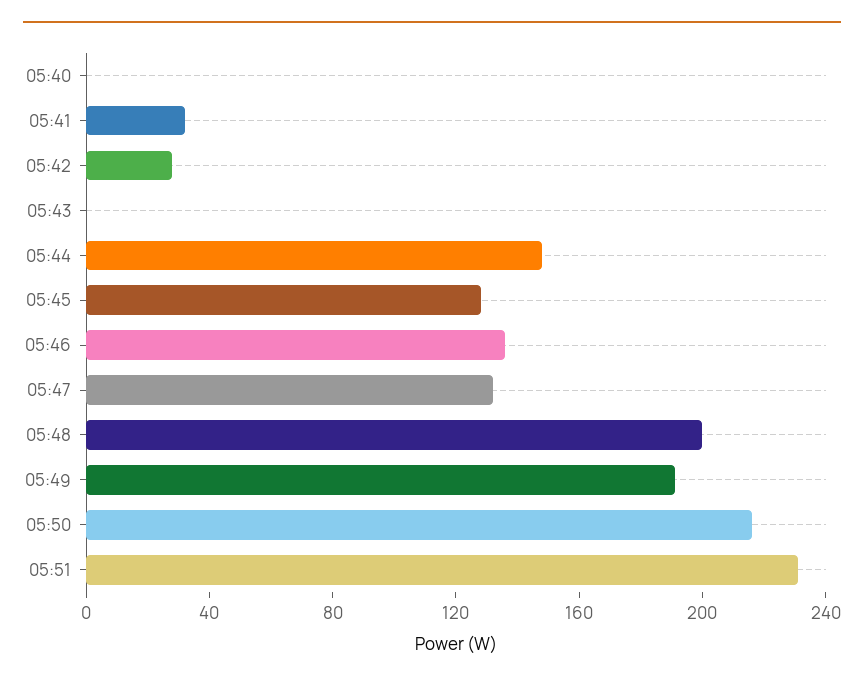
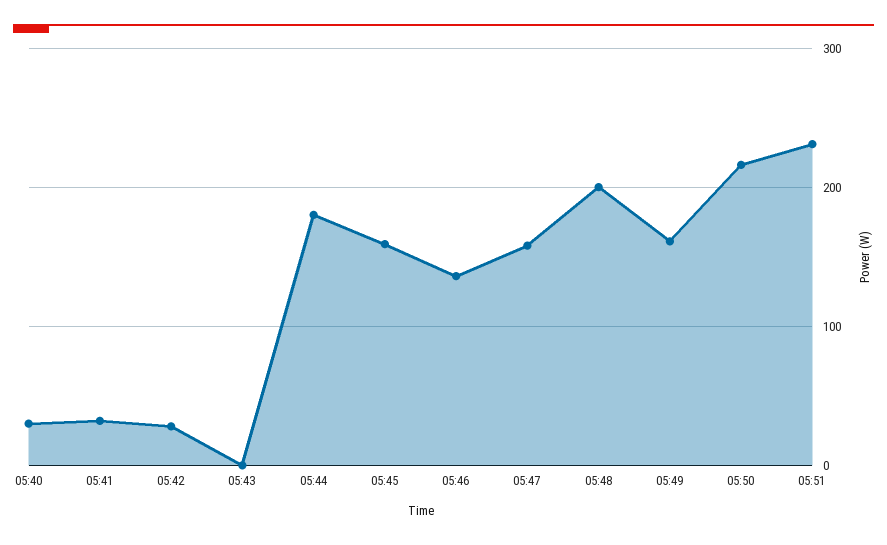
  {
-   "05:40": 0,
+   "05:40": 30,
    "05:41": 30,
    "05:42": 30,
    "05:43": 0,
-   "05:44": 150,
+   "05:44": 180,
-   "05:45": 130,
+   "05:45": 160,
    "05:46": 140,
-   "05:47": 130,
+   "05:47": 160,
    "05:48": 200,
-   "05:49": 190,
+   "05:49": 160,
    "05:50": 220,
    "05:51": 230
  }

